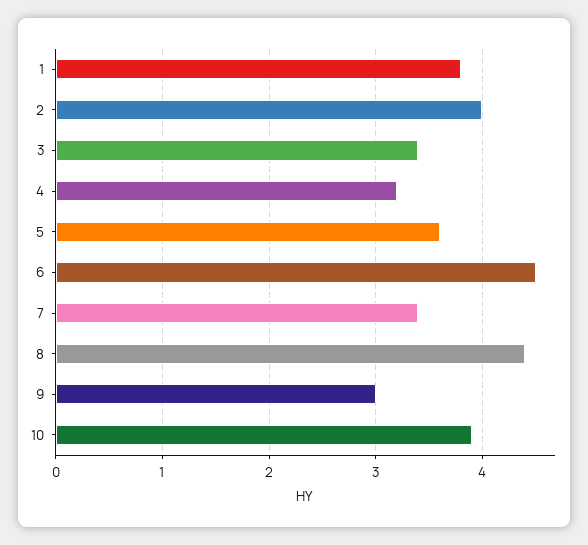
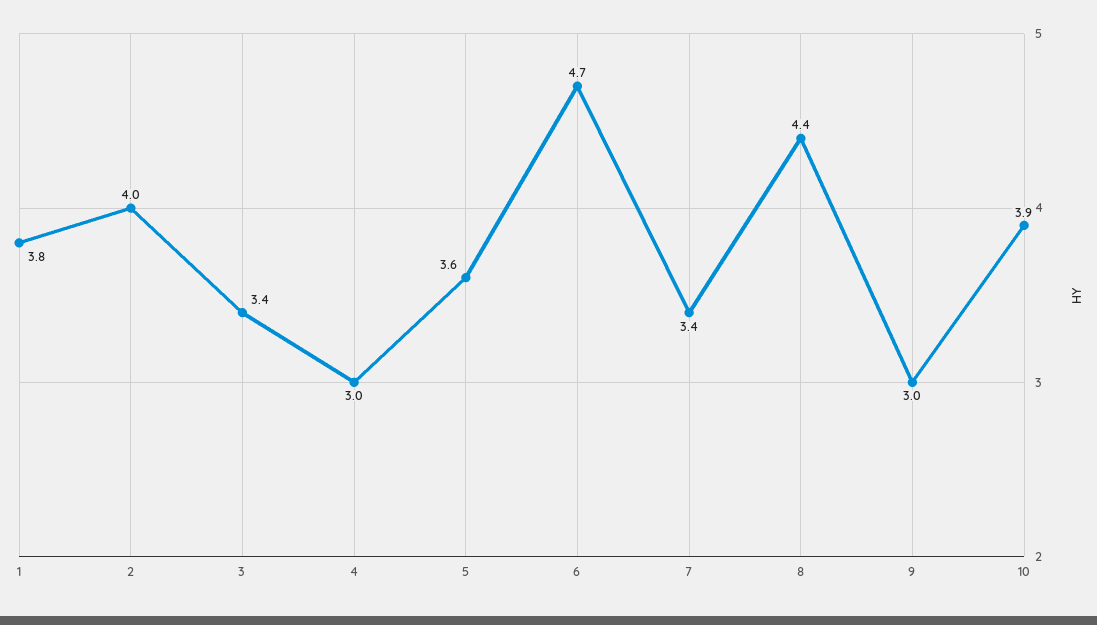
  {
    "1": 3.8,
    "2": 4,
    "3": 3.4,
-   "4": 3.2,
+   "4": 3,
    "5": 3.6,
-   "6": 4.5,
+   "6": 4.7,
    "7": 3.4,
    "8": 4.4,
    "9": 3,
    "10": 3.9
  }

